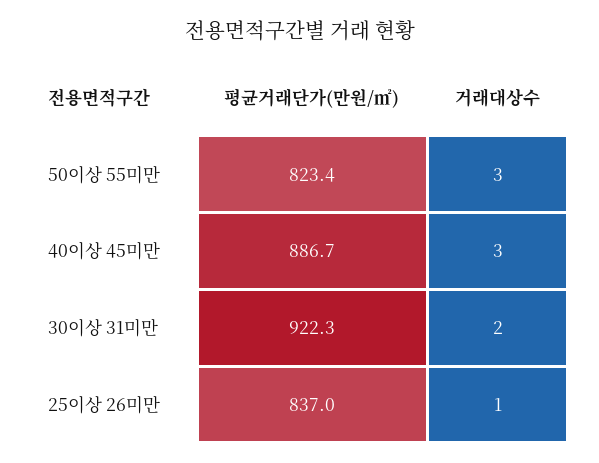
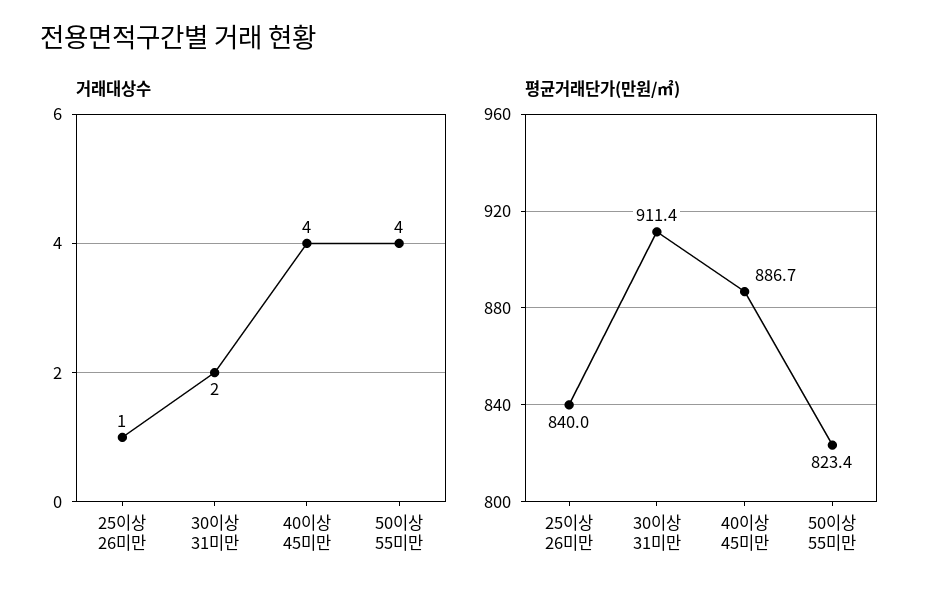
  {
    "평균거래단가(만원/㎡)": {
      "50이상 55미만": 823.4,
      "40이상 45미만": 886.7,
-     "30이상 31미만": 922.3,
+     "30이상 31미만": 911.4,
-     "25이상 26미만": 837
+     "25이상 26미만": 840
    },
    "거래대상수": {
-     "50이상 55미만": 3,
+     "50이상 55미만": 4,
-     "40이상 45미만": 3,
+     "40이상 45미만": 4,
      "30이상 31미만": 2,
      "25이상 26미만": 1
    }
  }

